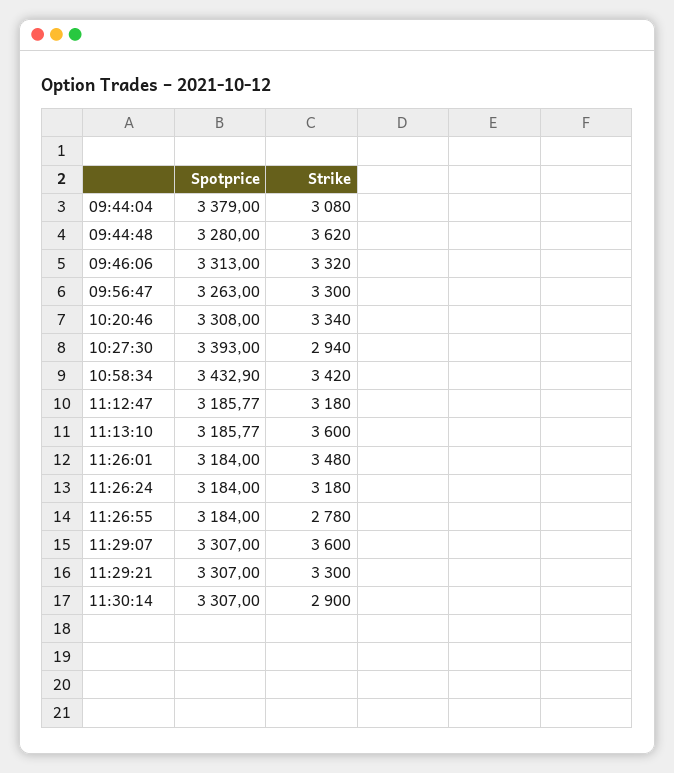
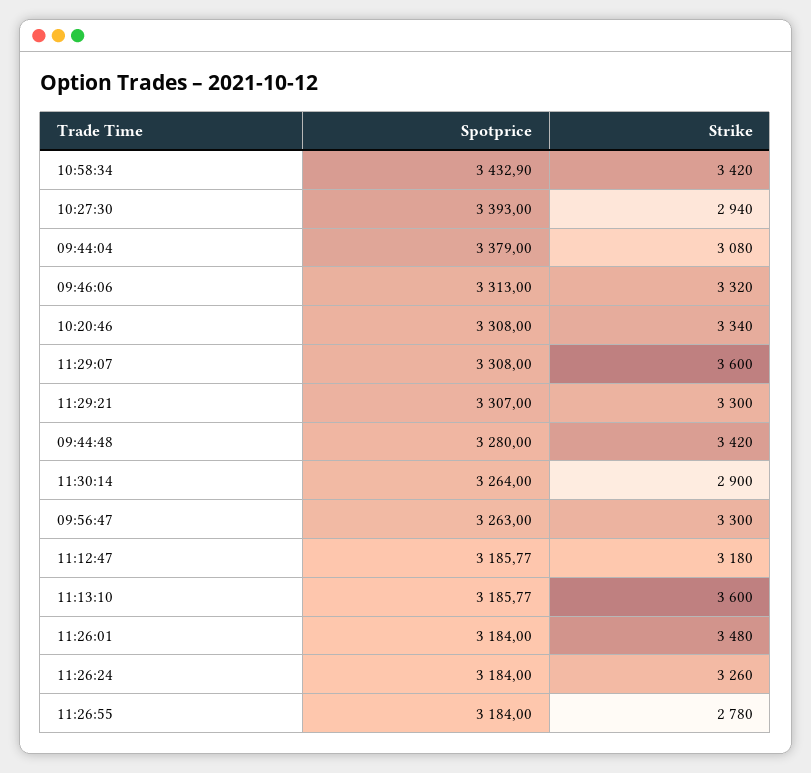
  {
    "Spotprice": {
      "09:44:04": 3379,
      "09:44:48": 3280,
      "09:46:06": 3313,
      "09:56:47": 3263,
      "10:20:46": 3308,
      "10:27:30": 3393,
      "10:58:34": 3432.9,
      "11:12:47": 3185.77,
      "11:13:10": 3185.77,
      "11:26:01": 3184,
      "11:26:24": 3184,
      "11:26:55": 3184,
-     "11:29:07": 3307,
+     "11:29:07": 3308,
      "11:29:21": 3307,
-     "11:30:14": 3307
+     "11:30:14": 3264
    },
    "Strike": {
      "09:44:04": 3080,
-     "09:44:48": 3620,
+     "09:44:48": 3420,
      "09:46:06": 3320,
      "09:56:47": 3300,
      "10:20:46": 3340,
      "10:27:30": 2940,
      "10:58:34": 3420,
      "11:12:47": 3180,
      "11:13:10": 3600,
      "11:26:01": 3480,
-     "11:26:24": 3180,
+     "11:26:24": 3260,
      "11:26:55": 2780,
      "11:29:07": 3600,
      "11:29:21": 3300,
      "11:30:14": 2900
    }
  }

